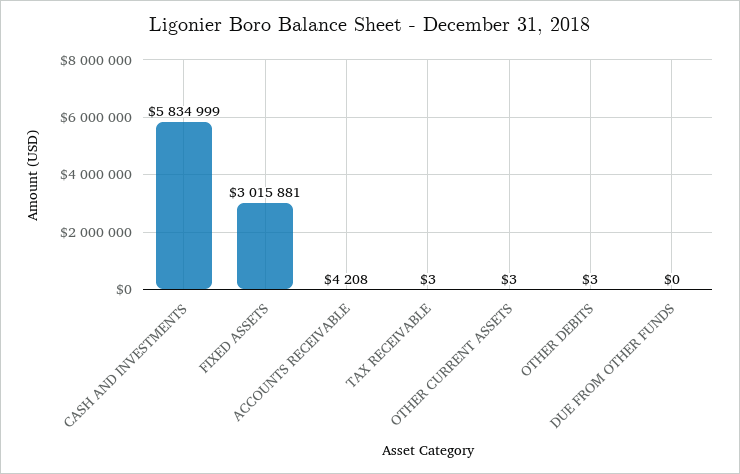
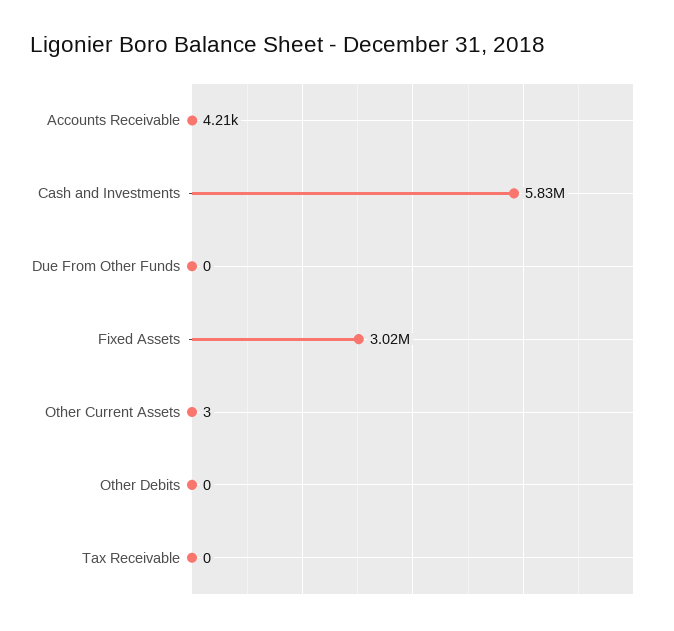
  {
    "CASH AND INVESTMENTS": 5834999,
    "FIXED ASSETS": 3015881,
    "ACCOUNTS RECEIVABLE": 4208,
-   "TAX RECEIVABLE": 3,
+   "TAX RECEIVABLE": 0,
    "OTHER CURRENT ASSETS": 3,
-   "OTHER DEBITS": 3,
+   "OTHER DEBITS": 0,
    "DUE FROM OTHER FUNDS": 0
  }

